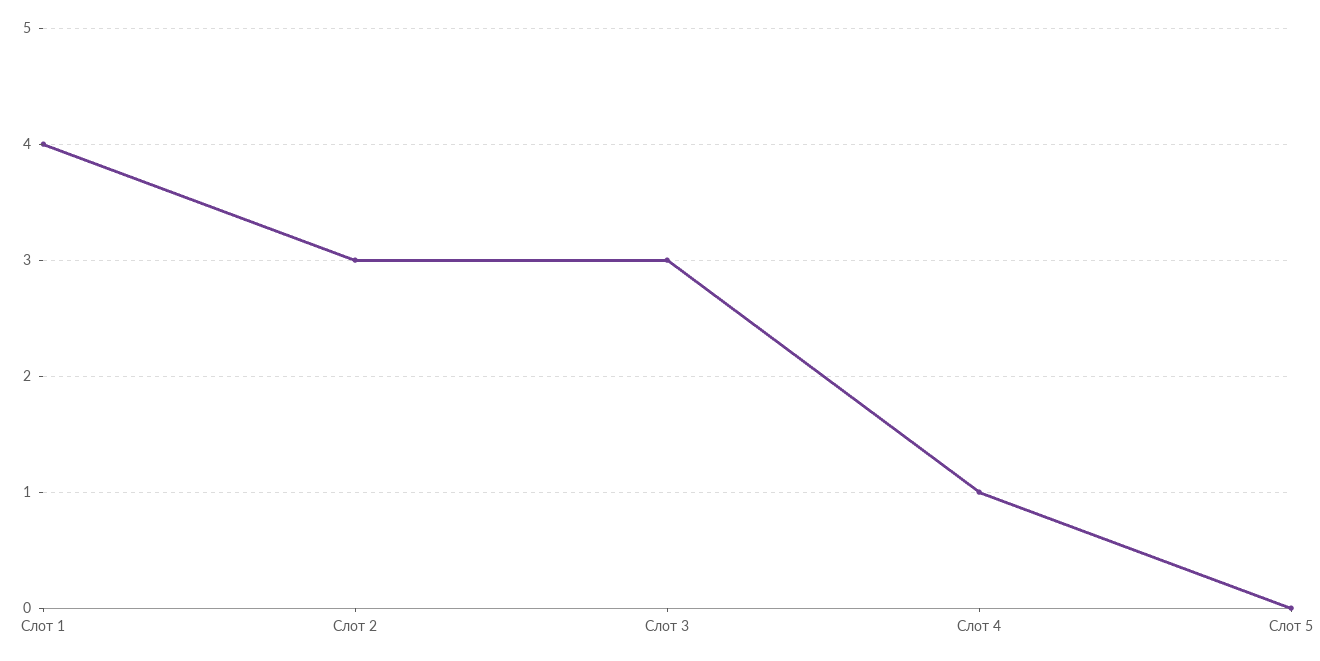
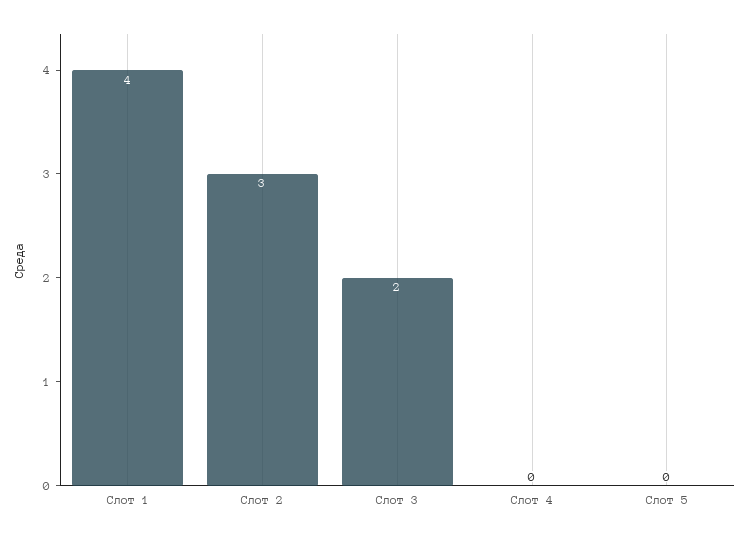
  {
    "Слот 1": 4,
    "Слот 2": 3,
-   "Слот 3": 3,
+   "Слот 3": 2,
-   "Слот 4": 1,
+   "Слот 4": 0,
    "Слот 5": 0
  }

